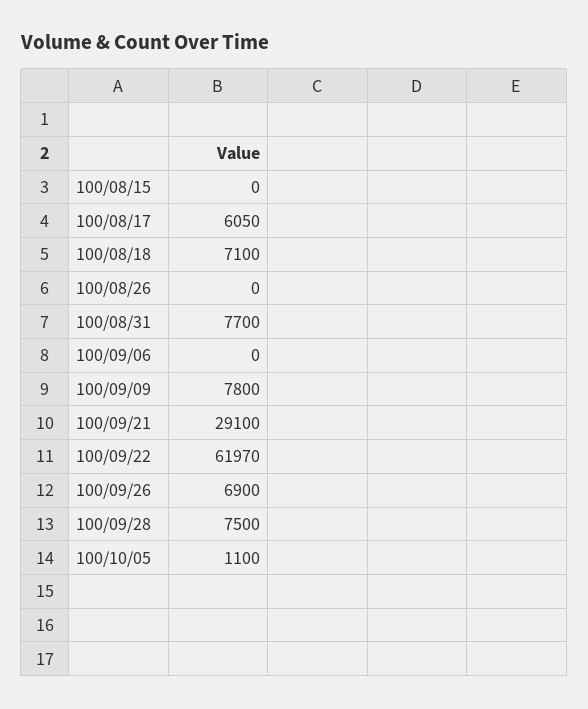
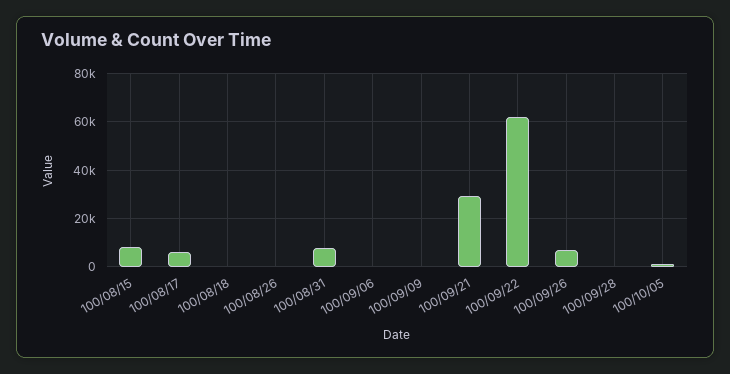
  {
-   "100/08/15": 0,
+   "100/08/15": 7500,
    "100/08/17": 6050,
-   "100/08/18": 7100,
+   "100/08/18": 0,
    "100/08/26": 0,
    "100/08/31": 7700,
    "100/09/06": 0,
-   "100/09/09": 7800,
+   "100/09/09": 0,
    "100/09/21": 29100,
    "100/09/22": 61970,
    "100/09/26": 6900,
-   "100/09/28": 7500,
+   "100/09/28": 0,
    "100/10/05": 1100
  }

